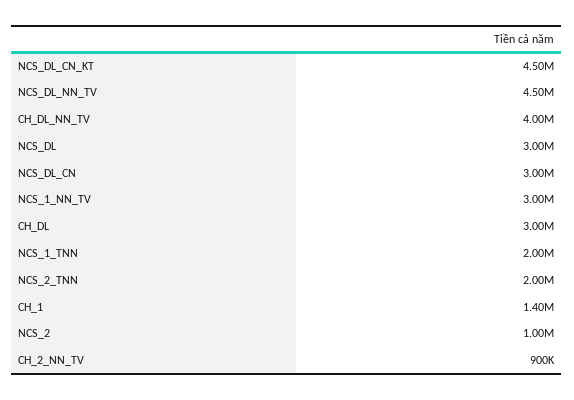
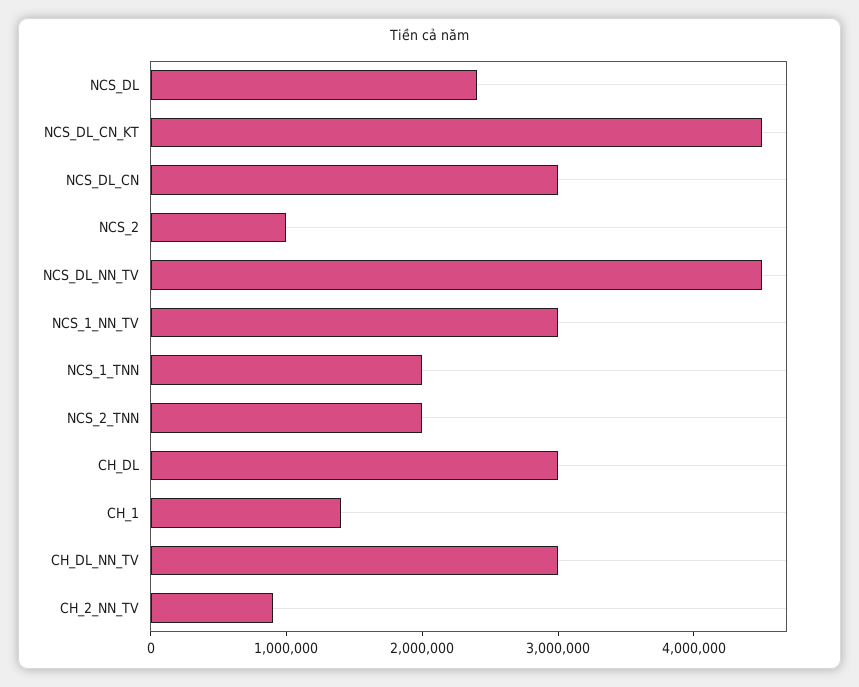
  {
    "NCS_DL_CN_KT": 4500000,
    "NCS_DL_NN_TV": 4500000,
-   "CH_DL_NN_TV": 4000000,
+   "CH_DL_NN_TV": 3000000,
-   "NCS_DL": 3000000,
+   "NCS_DL": 2400000,
    "NCS_DL_CN": 3000000,
    "NCS_1_NN_TV": 3000000,
    "CH_DL": 3000000,
    "NCS_1_TNN": 2000000,
    "NCS_2_TNN": 2000000,
    "CH_1": 1400000,
    "NCS_2": 1000000,
    "CH_2_NN_TV": 900000
  }

